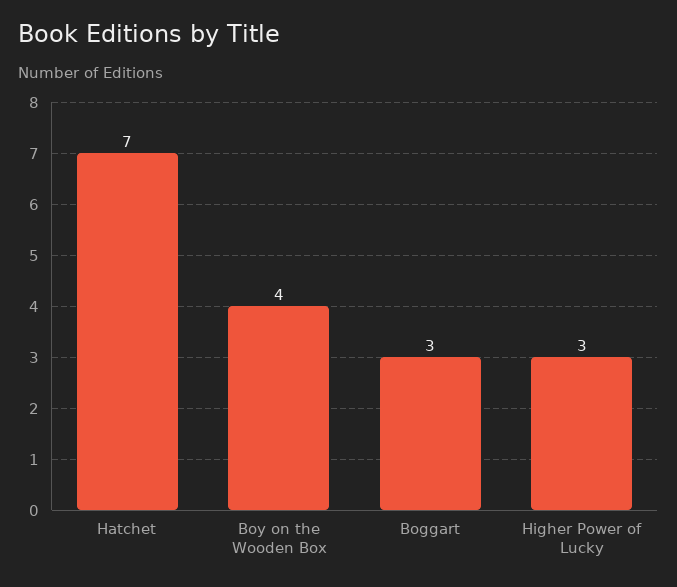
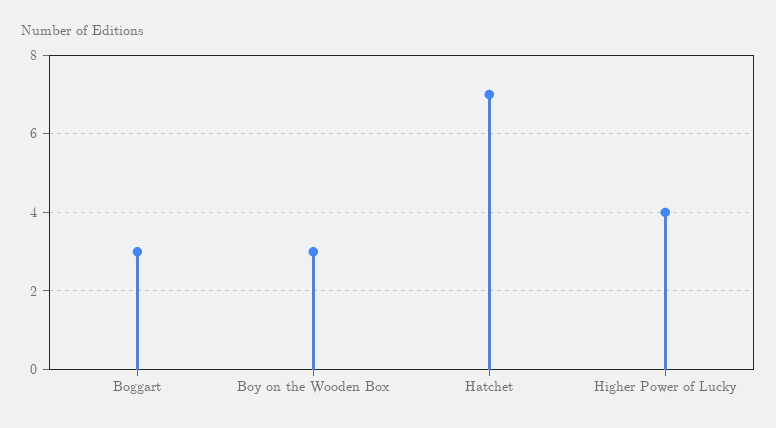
  {
    "Hatchet": 7,
-   "Boy on the Wooden Box": 4,
+   "Boy on the Wooden Box": 3,
    "Boggart": 3,
-   "Higher Power of Lucky": 3
+   "Higher Power of Lucky": 4
  }

